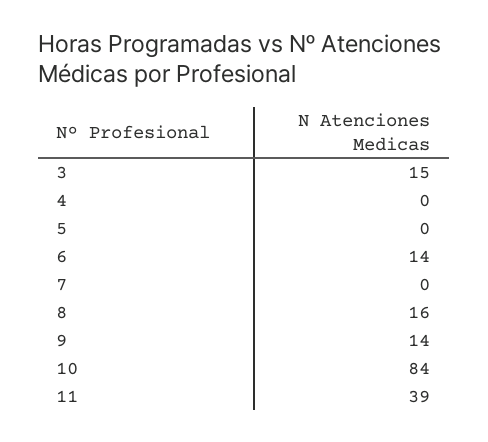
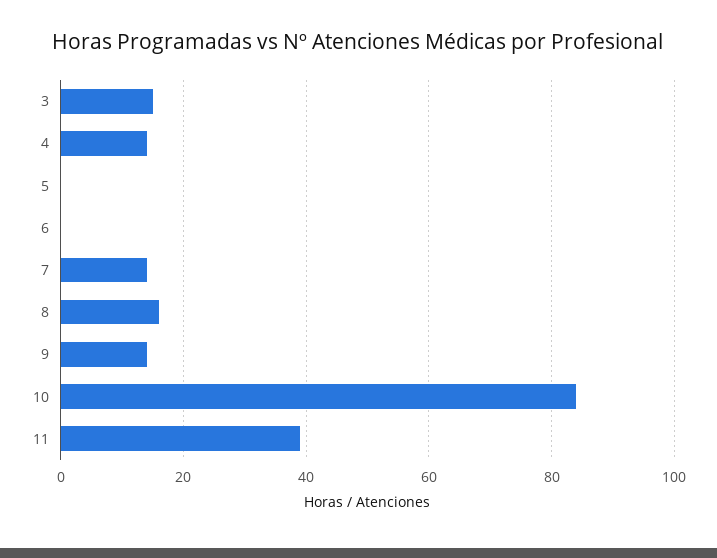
  {
    "3": 15,
-   "4": 0,
+   "4": 15,
    "5": 0,
-   "6": 14,
+   "6": 0,
-   "7": 0,
+   "7": 15,
    "8": 16,
    "9": 14,
    "10": 84,
    "11": 39
  }

